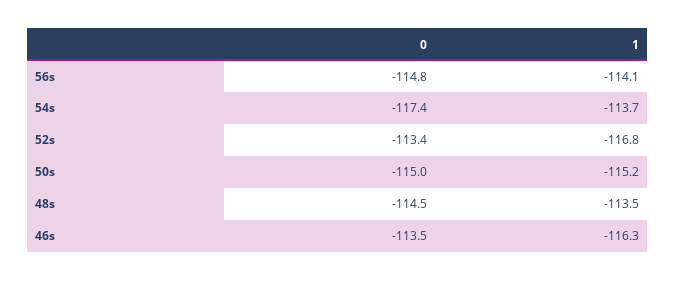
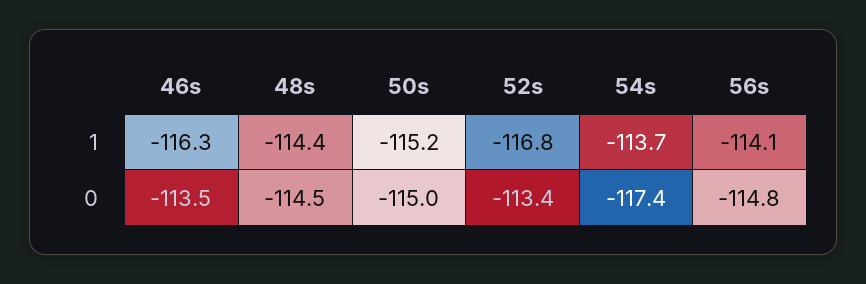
  {
    "0": {
      "56s": -114.8,
      "54s": -117.4,
      "52s": -113.4,
      "50s": -115,
      "48s": -114.5,
      "46s": -113.5
    },
    "1": {
      "56s": -114.1,
      "54s": -113.7,
      "52s": -116.8,
      "50s": -115.2,
-     "48s": -113.5,
+     "48s": -114.4,
      "46s": -116.3
    }
  }

